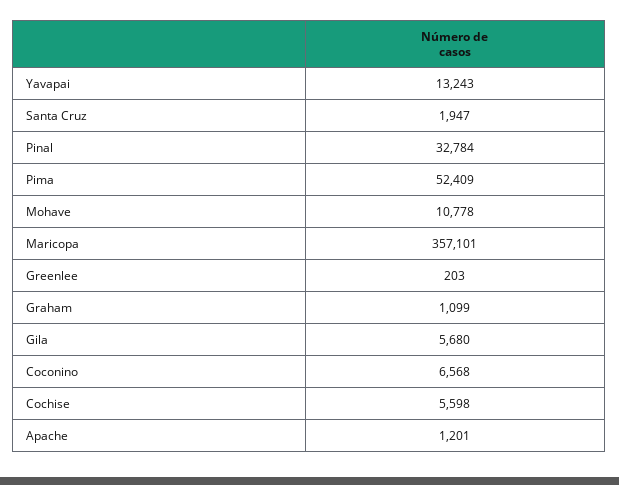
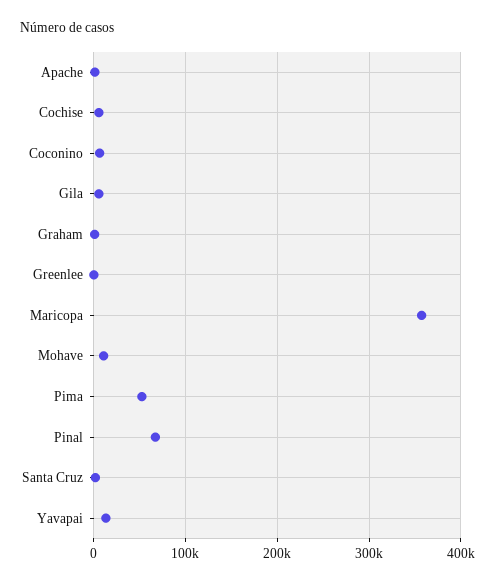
  {
    "Yavapai": 13243,
    "Santa Cruz": 1947,
-   "Pinal": 32784,
+   "Pinal": 70000,
    "Pima": 52409,
    "Mohave": 10778,
    "Maricopa": 357101,
    "Greenlee": 203,
    "Graham": 1099,
    "Gila": 5680,
    "Coconino": 6568,
    "Cochise": 5598,
    "Apache": 1201
  }

